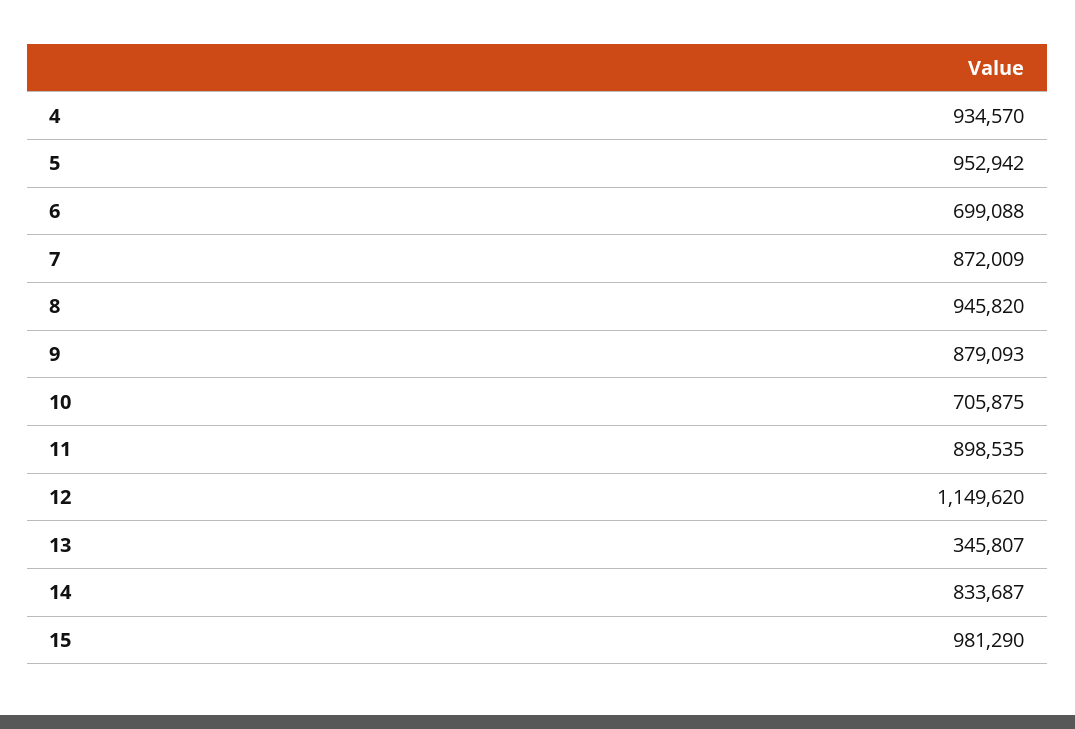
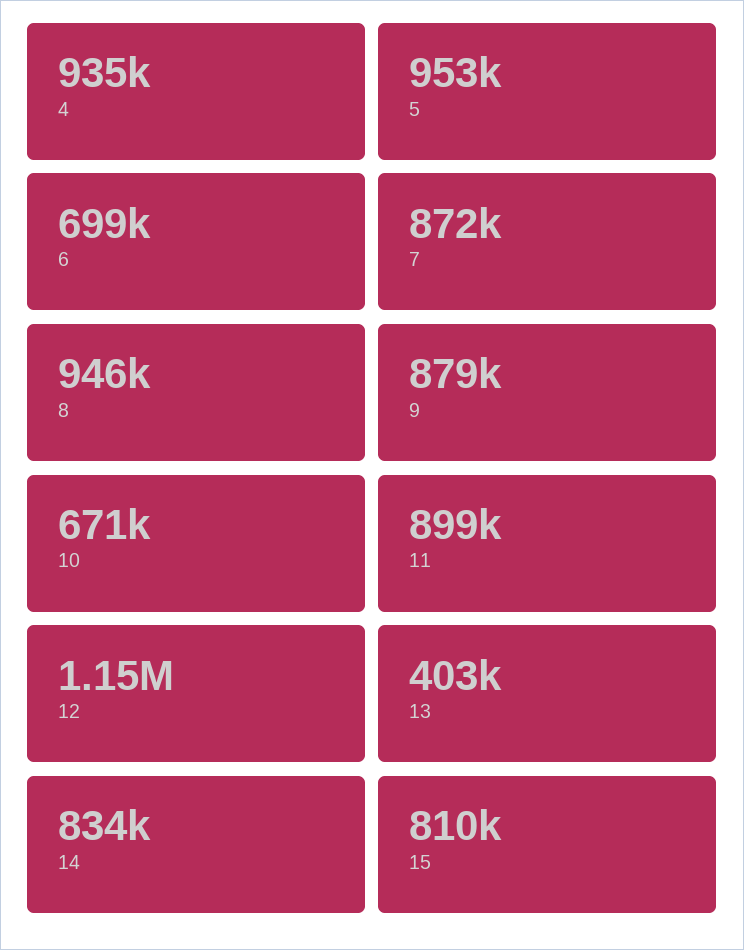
  {
    "4": 934570,
    "5": 952942,
    "6": 699088,
    "7": 872009,
    "8": 945820,
    "9": 879093,
-   "10": 705875,
+   "10": 671000,
    "11": 898535,
    "12": 1149620,
-   "13": 345807,
+   "13": 403000,
    "14": 833687,
-   "15": 981290
+   "15": 810000
  }

